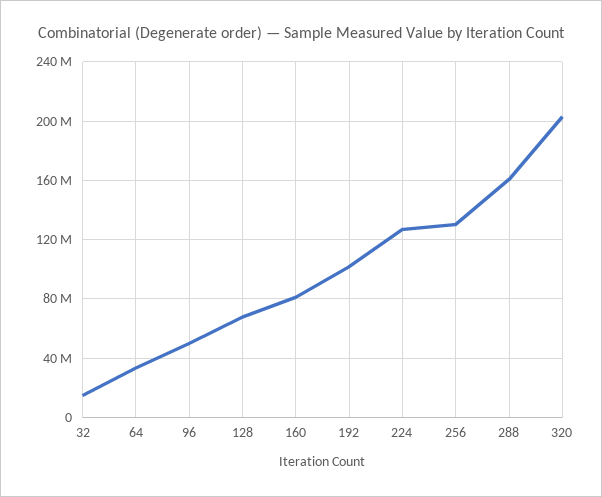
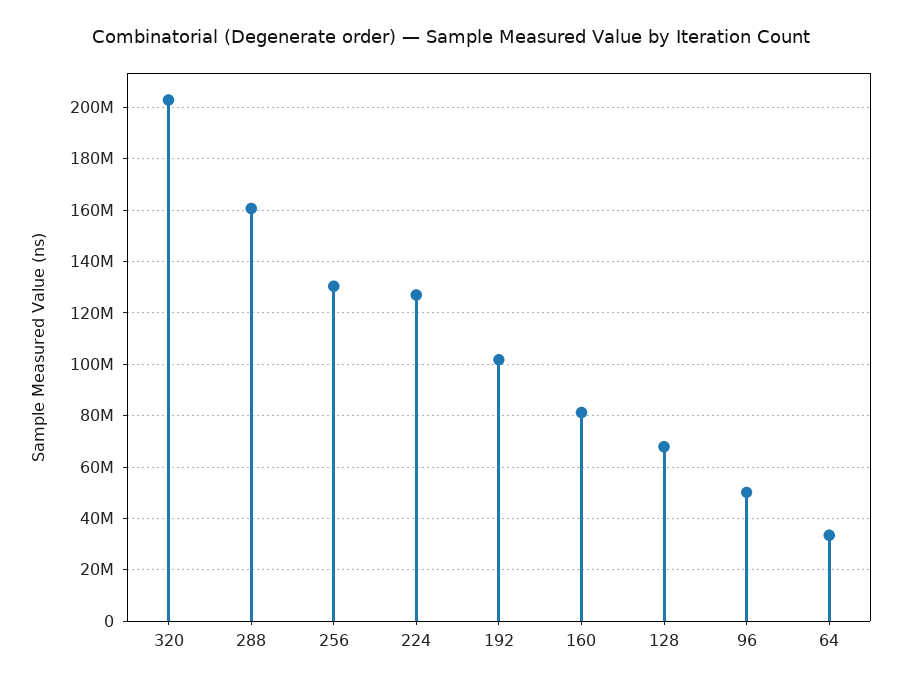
  {
-   "32": 15000000,
    "64": 32500000,
    "96": 50000000,
    "128": 67500000,
    "160": 80000000,
    "192": 102500000,
    "224": 127500000,
    "256": 130000000,
    "288": 160000000,
    "320": 202500000
  }

